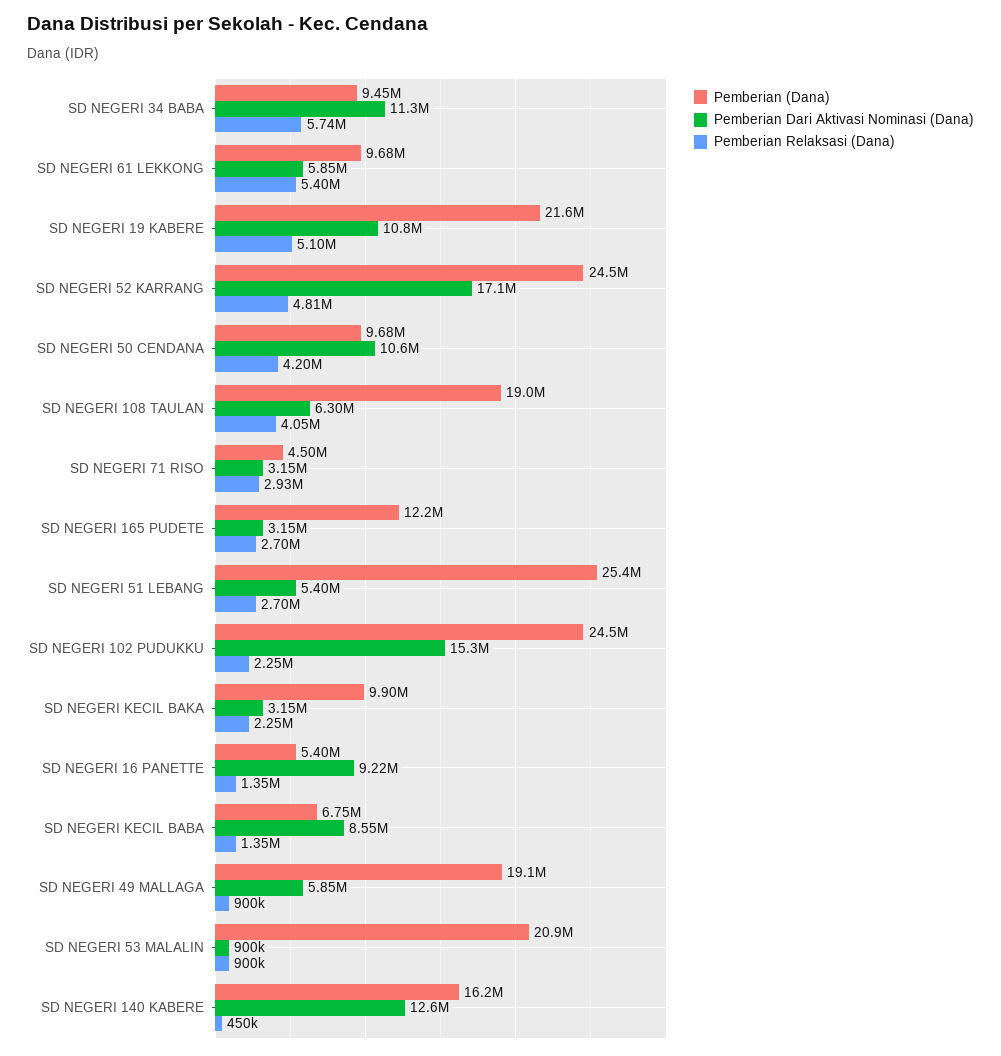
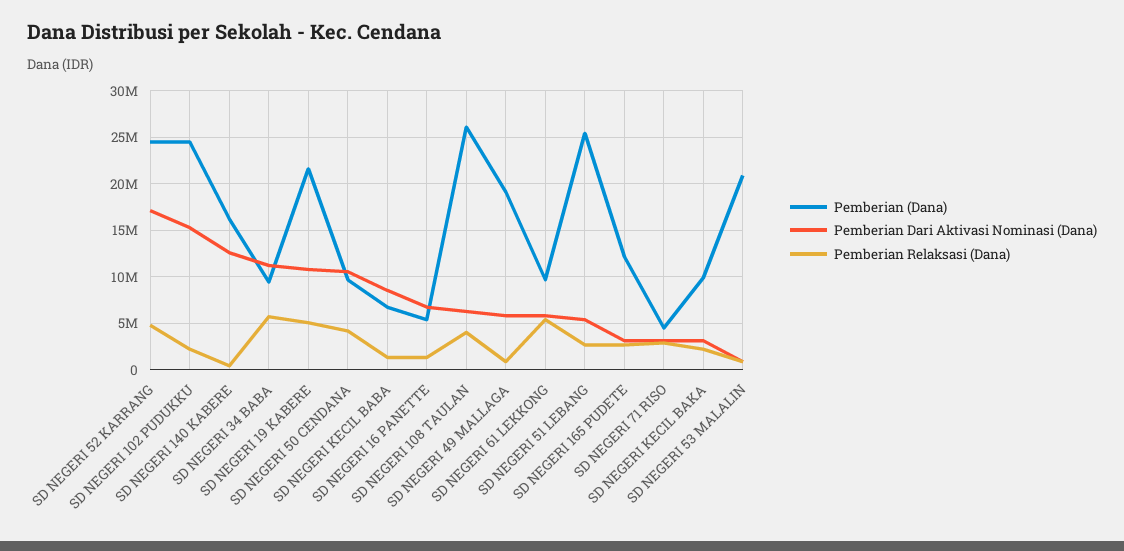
  {
    "Pemberian (Dana)": {
      "SD NEGERI 34 BABA": 9450000,
      "SD NEGERI 61 LEKKONG": 9680000,
      "SD NEGERI 19 KABERE": 21600000,
      "SD NEGERI 52 KARRANG": 24500000,
      "SD NEGERI 50 CENDANA": 9680000,
-     "SD NEGERI 108 TAULAN": 19000000,
+     "SD NEGERI 108 TAULAN": 26000000,
      "SD NEGERI 71 RISO": 4500000,
      "SD NEGERI 165 PUDETE": 12200000,
      "SD NEGERI 51 LEBANG": 25400000,
      "SD NEGERI 102 PUDUKKU": 24500000,
      "SD NEGERI KECIL BAKA": 9900000,
      "SD NEGERI 16 PANETTE": 5400000,
      "SD NEGERI KECIL BABA": 6750000,
      "SD NEGERI 49 MALLAGA": 19100000,
      "SD NEGERI 53 MALALIN": 20900000,
      "SD NEGERI 140 KABERE": 16200000
    },
    "Pemberian Dari Aktivasi Nominasi (Dana)": {
      "SD NEGERI 34 BABA": 11300000,
      "SD NEGERI 61 LEKKONG": 5850000,
      "SD NEGERI 19 KABERE": 10800000,
      "SD NEGERI 52 KARRANG": 17100000,
      "SD NEGERI 50 CENDANA": 10600000,
      "SD NEGERI 108 TAULAN": 6300000,
      "SD NEGERI 71 RISO": 3150000,
      "SD NEGERI 165 PUDETE": 3150000,
      "SD NEGERI 51 LEBANG": 5400000,
      "SD NEGERI 102 PUDUKKU": 15300000,
      "SD NEGERI KECIL BAKA": 3150000,
-     "SD NEGERI 16 PANETTE": 9220000,
+     "SD NEGERI 16 PANETTE": 7000000,
      "SD NEGERI KECIL BABA": 8550000,
      "SD NEGERI 49 MALLAGA": 5850000,
      "SD NEGERI 53 MALALIN": 900000,
      "SD NEGERI 140 KABERE": 12600000
    },
    "Pemberian Relaksasi (Dana)": {
      "SD NEGERI 34 BABA": 5740000,
      "SD NEGERI 61 LEKKONG": 5400000,
      "SD NEGERI 19 KABERE": 5100000,
      "SD NEGERI 52 KARRANG": 4810000,
      "SD NEGERI 50 CENDANA": 4200000,
      "SD NEGERI 108 TAULAN": 4050000,
      "SD NEGERI 71 RISO": 2930000,
      "SD NEGERI 165 PUDETE": 2700000,
      "SD NEGERI 51 LEBANG": 2700000,
      "SD NEGERI 102 PUDUKKU": 2250000,
      "SD NEGERI KECIL BAKA": 2250000,
      "SD NEGERI 16 PANETTE": 1350000,
      "SD NEGERI KECIL BABA": 1350000,
      "SD NEGERI 49 MALLAGA": 900000,
      "SD NEGERI 53 MALALIN": 900000,
      "SD NEGERI 140 KABERE": 450000
    }
  }

